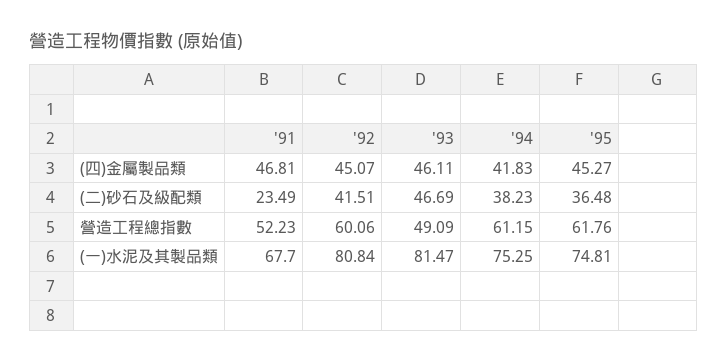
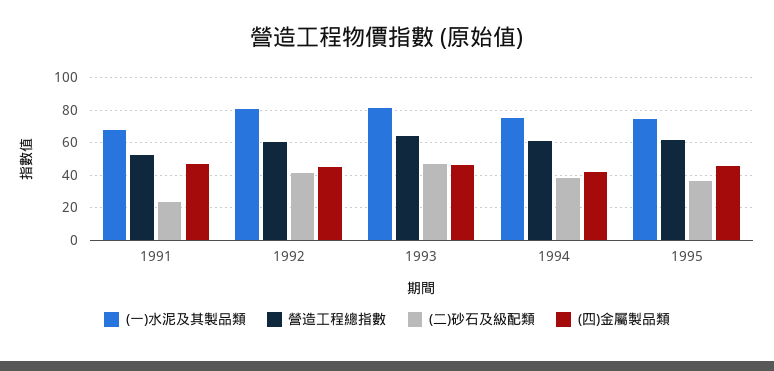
  {
    "(四)金屬製品類": {
      "'91": 46.81,
      "'92": 45.07,
      "'93": 46.11,
      "'94": 41.83,
      "'95": 45.27
    },
    "(二)砂石及級配類": {
      "'91": 23.49,
      "'92": 41.51,
      "'93": 46.69,
      "'94": 38.23,
      "'95": 36.48
    },
    "營造工程總指數": {
      "'91": 52.23,
      "'92": 60.06,
-     "'93": 49.09,
+     "'93": 65,
      "'94": 61.15,
      "'95": 61.76
    },
    "(一)水泥及其製品類": {
      "'91": 67.7,
      "'92": 80.84,
      "'93": 81.47,
      "'94": 75.25,
      "'95": 74.81
    }
  }

